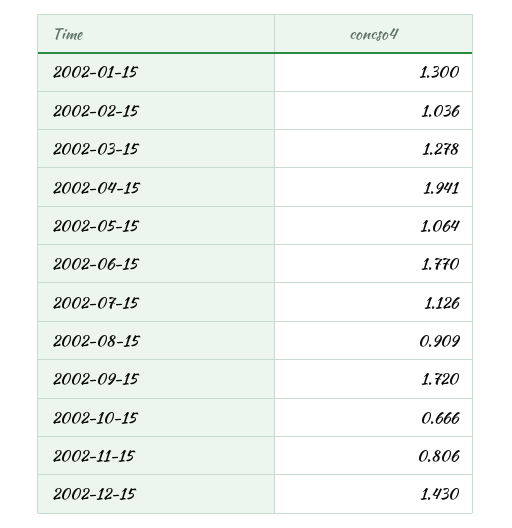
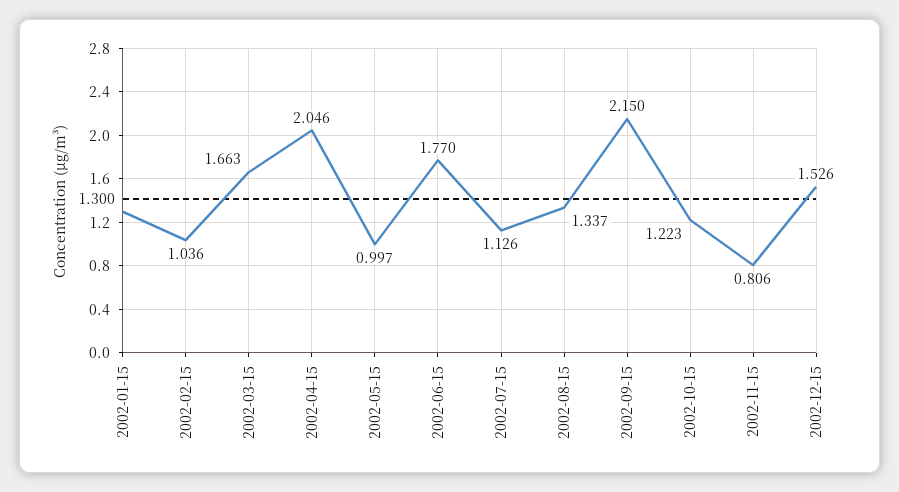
  {
    "2002-01-15": 1.3,
    "2002-02-15": 1.036,
-   "2002-03-15": 1.278,
+   "2002-03-15": 1.663,
-   "2002-04-15": 1.941,
+   "2002-04-15": 2.046,
-   "2002-05-15": 1.064,
+   "2002-05-15": 0.997,
    "2002-06-15": 1.77,
    "2002-07-15": 1.126,
-   "2002-08-15": 0.909,
+   "2002-08-15": 1.337,
-   "2002-09-15": 1.72,
+   "2002-09-15": 2.15,
-   "2002-10-15": 0.666,
+   "2002-10-15": 1.223,
    "2002-11-15": 0.806,
-   "2002-12-15": 1.43
+   "2002-12-15": 1.526
  }

